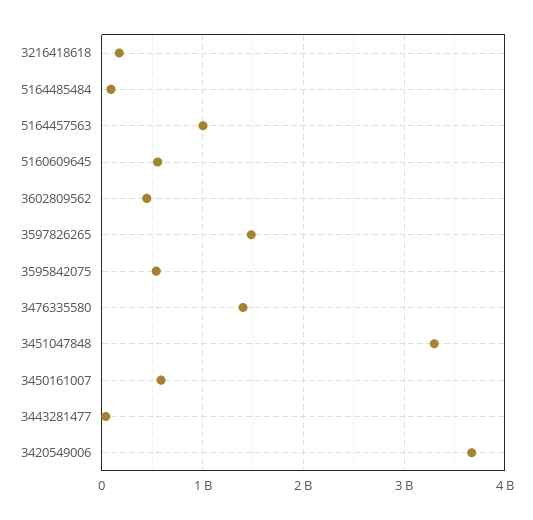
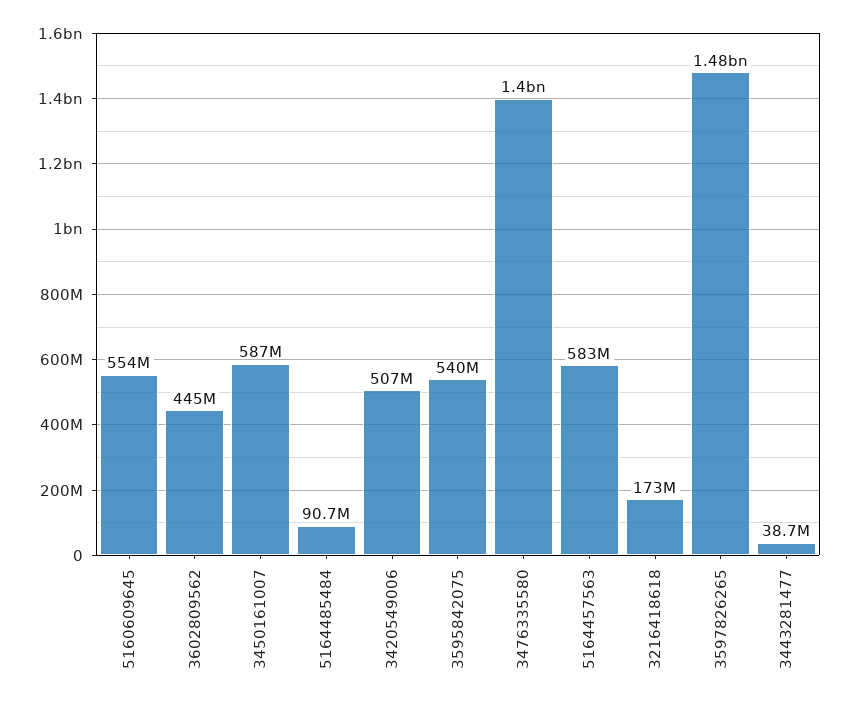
  {
    "3216418618": 173000000,
    "5164485484": 90700000,
-   "5164457563": 1000000000,
+   "5164457563": 583000000,
    "5160609645": 554000000,
    "3602809562": 445000000,
    "3597826265": 1480000000,
    "3595842075": 540000000,
    "3476335580": 1400000000,
-   "3451047848": 3300000000,
    "3450161007": 587000000,
    "3443281477": 38700000,
-   "3420549006": 3700000000
+   "3420549006": 507000000
  }

